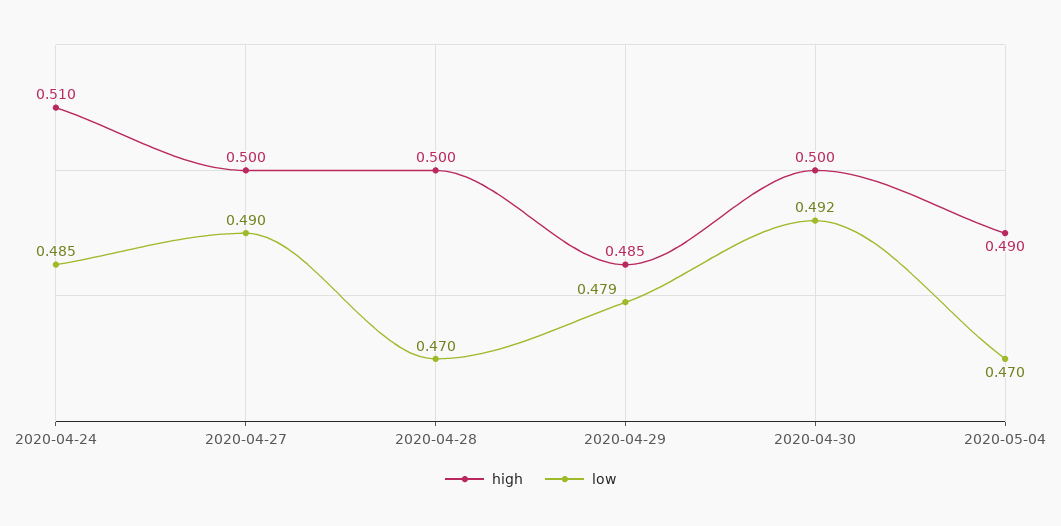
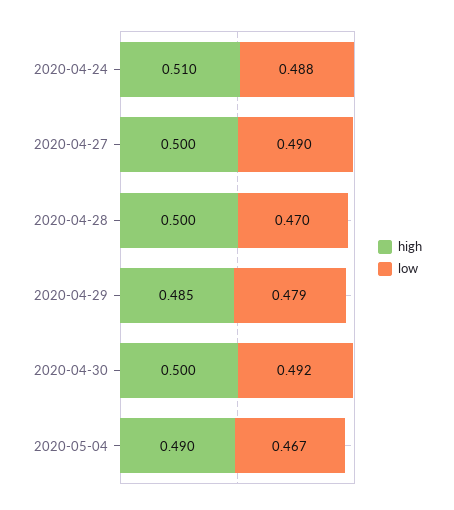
  {
    "high": {
      "2020-04-24": 0.51,
      "2020-04-27": 0.5,
      "2020-04-28": 0.5,
      "2020-04-29": 0.485,
      "2020-04-30": 0.5,
      "2020-05-04": 0.49
    },
    "low": {
-     "2020-04-24": 0.485,
+     "2020-04-24": 0.488,
      "2020-04-27": 0.49,
      "2020-04-28": 0.47,
      "2020-04-29": 0.479,
      "2020-04-30": 0.492,
-     "2020-05-04": 0.47
+     "2020-05-04": 0.467
    }
  }

